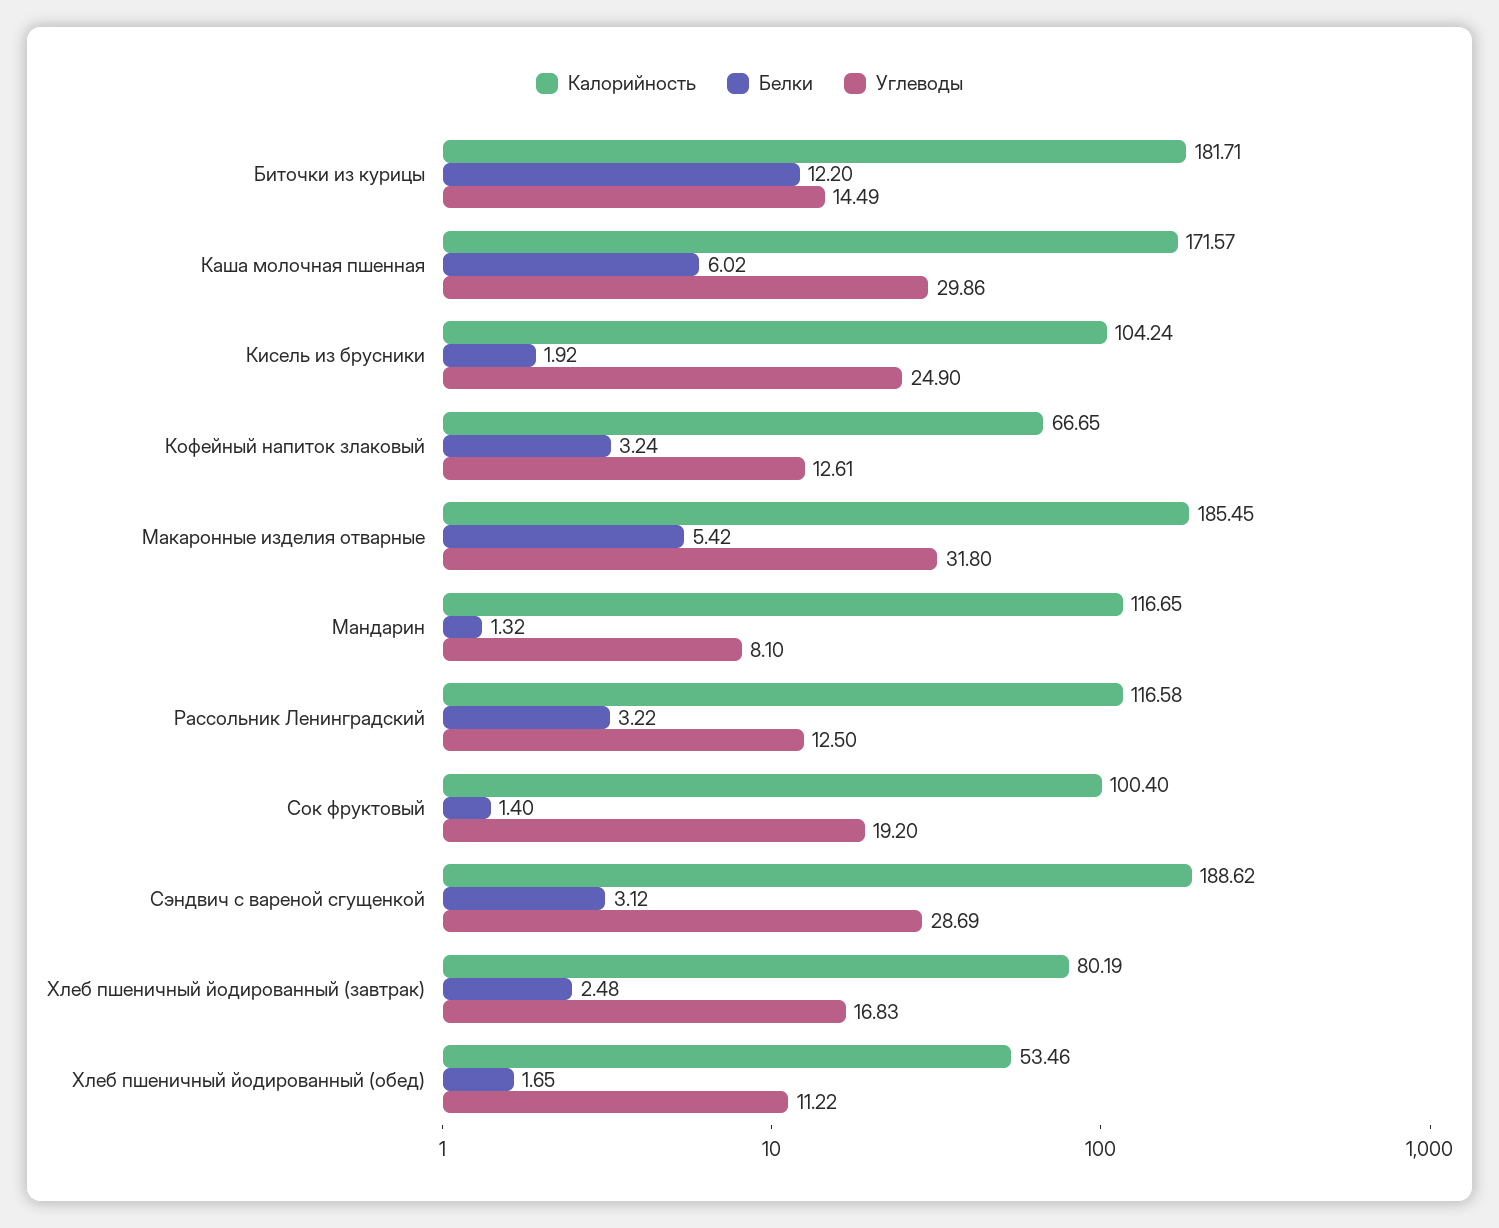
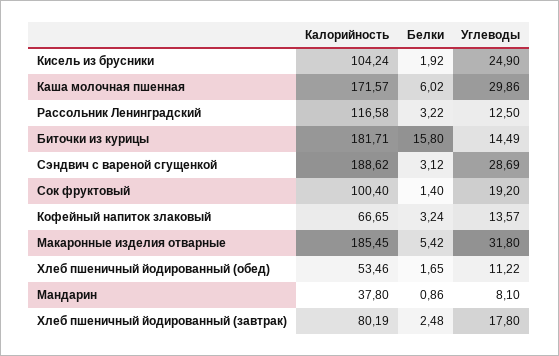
  {
    "Калорийность": {
      "Биточки из курицы": 181.71,
      "Каша молочная пшенная": 171.57,
      "Кисель из брусники": 104.24,
      "Кофейный напиток злаковый": 66.65,
      "Макаронные изделия отварные": 185.45,
-     "Мандарин": 116.65,
+     "Мандарин": 37.8,
      "Рассольник Ленинградский": 116.58,
      "Сок фруктовый": 100.4,
      "Сэндвич с вареной сгущенкой": 188.62,
      "Хлеб пшеничный йодированный (завтрак)": 80.19,
      "Хлеб пшеничный йодированный (обед)": 53.46
    },
    "Белки": {
-     "Биточки из курицы": 12.2,
+     "Биточки из курицы": 15.8,
      "Каша молочная пшенная": 6.02,
      "Кисель из брусники": 1.92,
      "Кофейный напиток злаковый": 3.24,
      "Макаронные изделия отварные": 5.42,
-     "Мандарин": 1.32,
+     "Мандарин": 0.86,
      "Рассольник Ленинградский": 3.22,
      "Сок фруктовый": 1.4,
      "Сэндвич с вареной сгущенкой": 3.12,
      "Хлеб пшеничный йодированный (завтрак)": 2.48,
      "Хлеб пшеничный йодированный (обед)": 1.65
    },
    "Углеводы": {
      "Биточки из курицы": 14.49,
      "Каша молочная пшенная": 29.86,
      "Кисель из брусники": 24.9,
-     "Кофейный напиток злаковый": 12.61,
+     "Кофейный напиток злаковый": 13.57,
      "Макаронные изделия отварные": 31.8,
      "Мандарин": 8.1,
      "Рассольник Ленинградский": 12.5,
      "Сок фруктовый": 19.2,
      "Сэндвич с вареной сгущенкой": 28.69,
-     "Хлеб пшеничный йодированный (завтрак)": 16.83,
+     "Хлеб пшеничный йодированный (завтрак)": 17.8,
      "Хлеб пшеничный йодированный (обед)": 11.22
    }
  }

